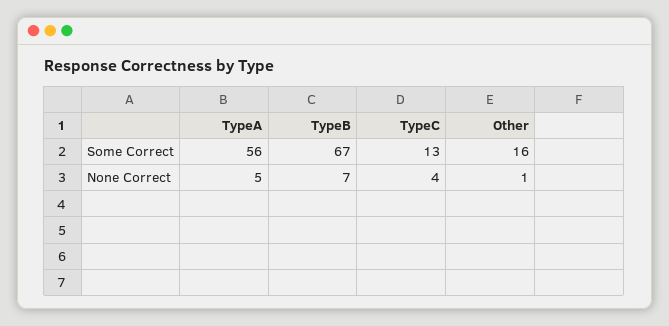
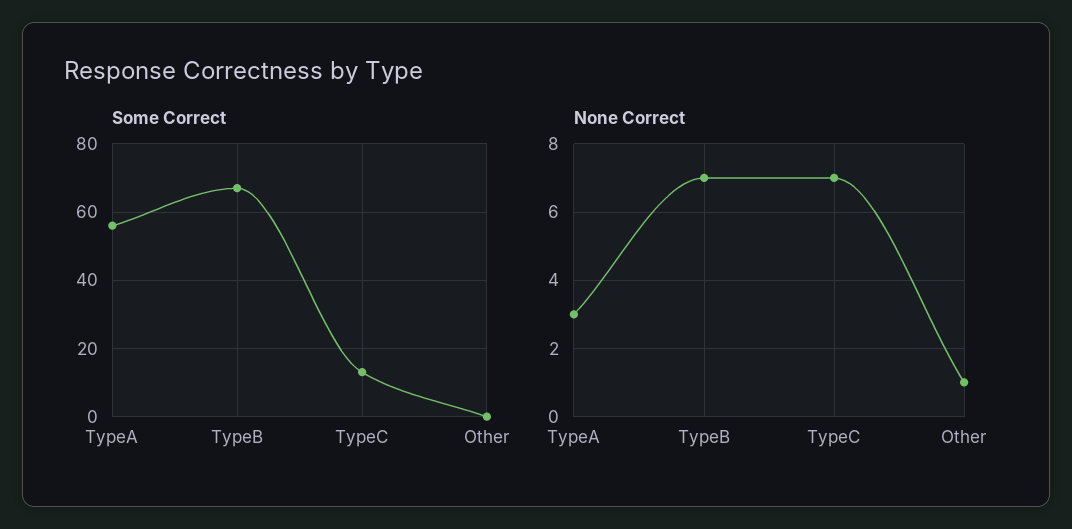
  {
    "Some Correct": {
      "TypeA": 56,
      "TypeB": 67,
      "TypeC": 13,
-     "Other": 16
+     "Other": 0
    },
    "None Correct": {
-     "TypeA": 5,
+     "TypeA": 3,
      "TypeB": 7,
-     "TypeC": 4,
+     "TypeC": 7,
      "Other": 1
    }
  }

